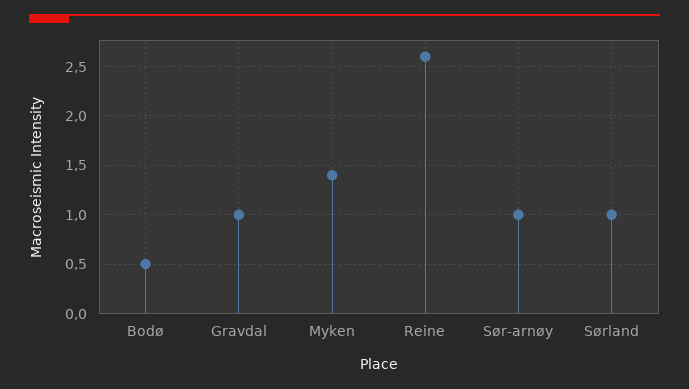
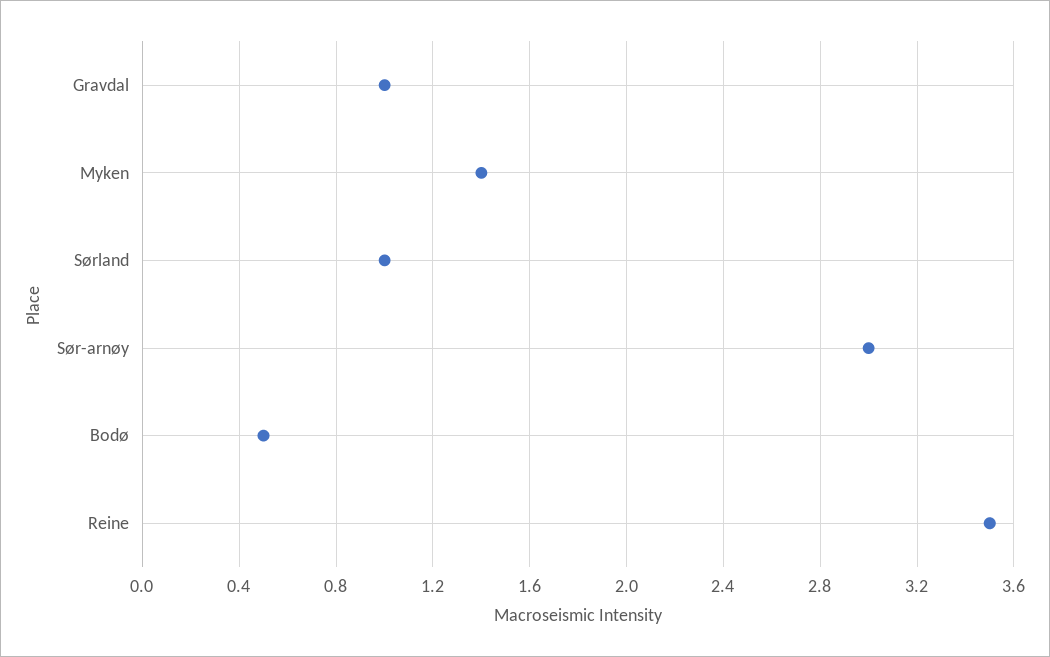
  {
    "Bodø": 0.5,
    "Gravdal": 1,
    "Myken": 1.4,
-   "Reine": 2.6,
+   "Reine": 3.5,
-   "Sør-arnøy": 1,
+   "Sør-arnøy": 3,
    "Sørland": 1
  }

